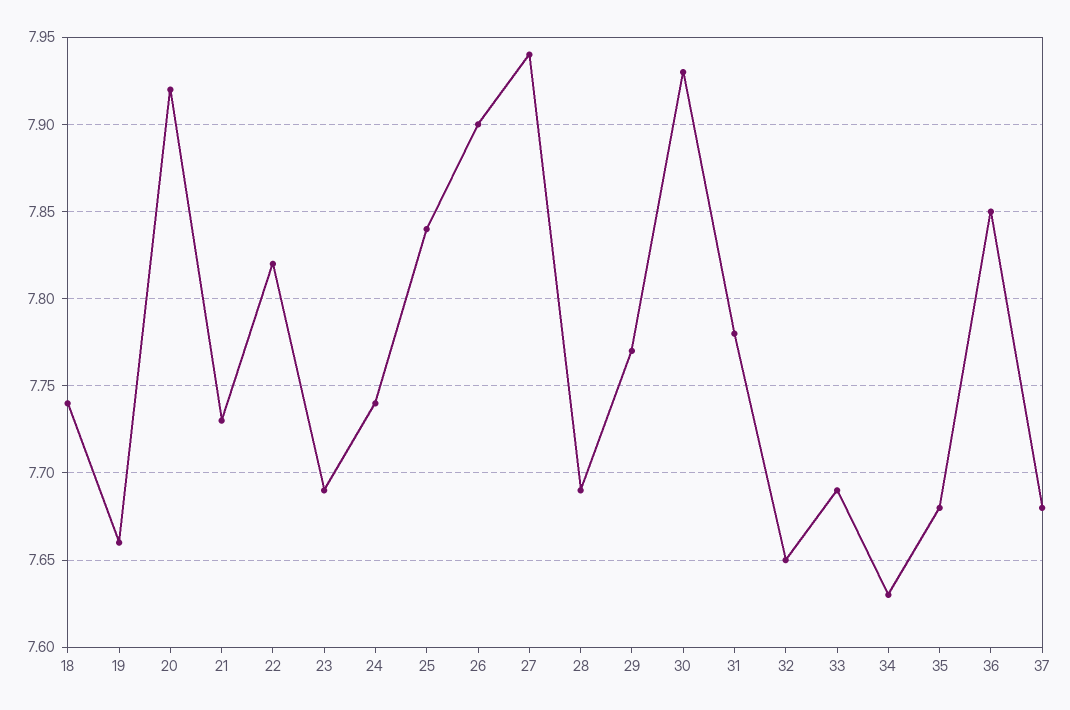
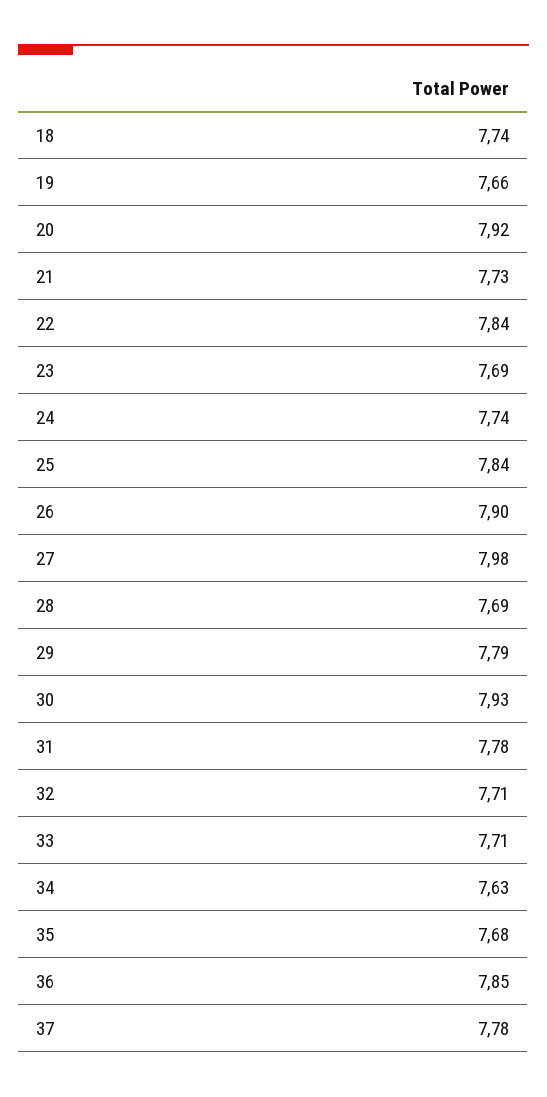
  {
    "18": 7.74,
    "19": 7.66,
    "20": 7.92,
    "21": 7.73,
-   "22": 7.82,
+   "22": 7.84,
    "23": 7.69,
    "24": 7.74,
    "25": 7.84,
    "26": 7.9,
-   "27": 7.94,
+   "27": 7.98,
    "28": 7.69,
-   "29": 7.77,
+   "29": 7.79,
    "30": 7.93,
    "31": 7.78,
-   "32": 7.65,
+   "32": 7.71,
-   "33": 7.69,
+   "33": 7.71,
    "34": 7.63,
    "35": 7.68,
    "36": 7.85,
-   "37": 7.68
+   "37": 7.78
  }

